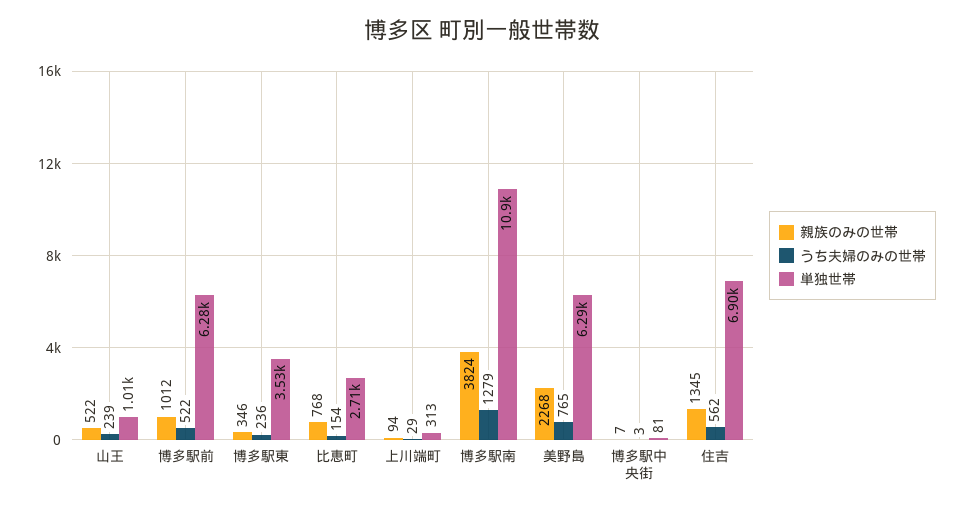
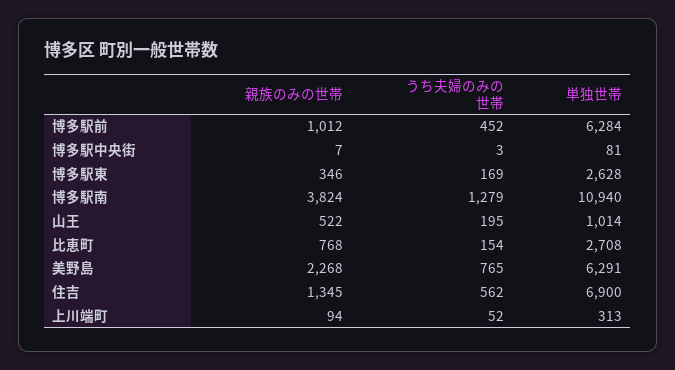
  {
    "親族のみの世帯": {
      "山王": 522,
      "博多駅前": 1012,
      "博多駅東": 346,
      "比恵町": 768,
      "上川端町": 94,
      "博多駅南": 3824,
      "美野島": 2268,
      "博多駅中央街": 7,
      "住吉": 1345
    },
    "うち夫婦のみの世帯": {
-     "山王": 239,
+     "山王": 195,
-     "博多駅前": 522,
+     "博多駅前": 452,
-     "博多駅東": 236,
+     "博多駅東": 169,
      "比恵町": 154,
-     "上川端町": 29,
+     "上川端町": 52,
      "博多駅南": 1279,
      "美野島": 765,
      "博多駅中央街": 3,
      "住吉": 562
    },
    "単独世帯": {
      "山王": 1014,
      "博多駅前": 6284,
-     "博多駅東": 3530,
+     "博多駅東": 2628,
      "比恵町": 2708,
      "上川端町": 313,
      "博多駅南": 10940,
      "美野島": 6291,
      "博多駅中央街": 81,
      "住吉": 6900
    }
  }

